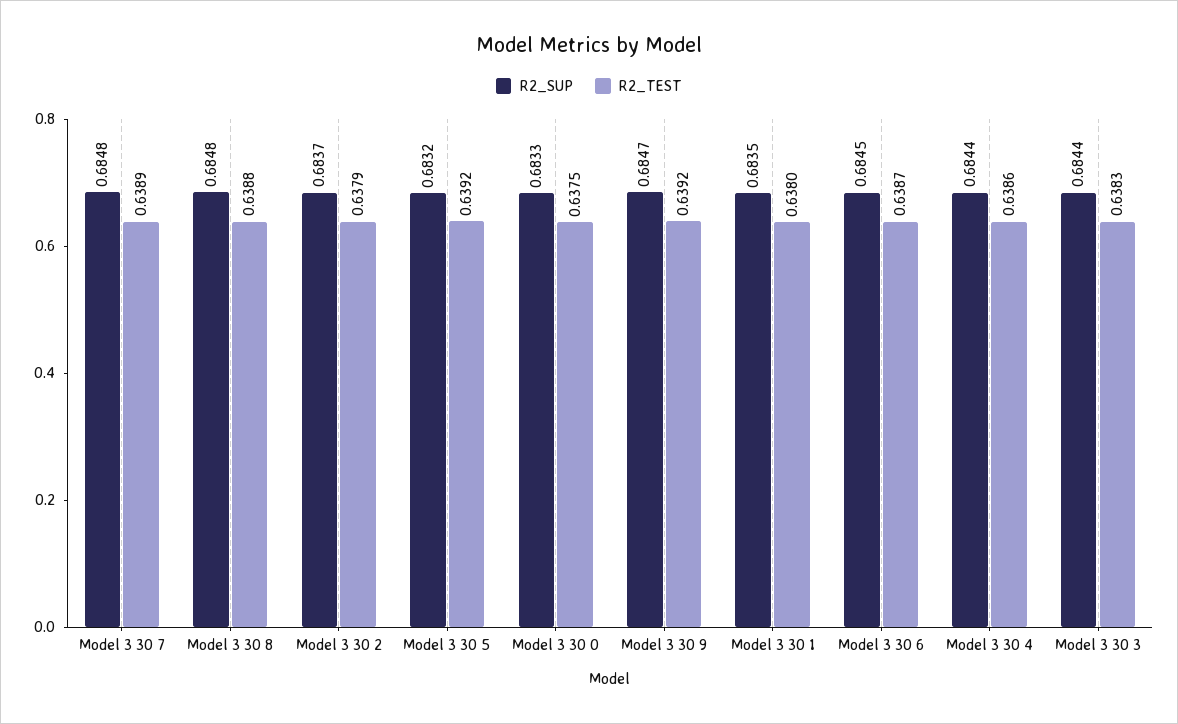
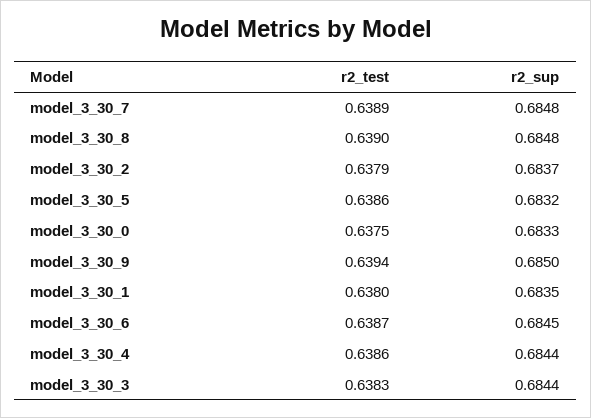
  {
    "R2_SUP": {
      "Model 3 30 7": 0.6848,
      "Model 3 30 8": 0.6848,
      "Model 3 30 2": 0.6837,
      "Model 3 30 5": 0.6832,
      "Model 3 30 0": 0.6833,
-     "Model 3 30 9": 0.6847,
+     "Model 3 30 9": 0.685,
      "Model 3 30 1": 0.6835,
      "Model 3 30 6": 0.6845,
      "Model 3 30 4": 0.6844,
      "Model 3 30 3": 0.6844
    },
    "R2_TEST": {
      "Model 3 30 7": 0.6389,
-     "Model 3 30 8": 0.6388,
+     "Model 3 30 8": 0.639,
      "Model 3 30 2": 0.6379,
-     "Model 3 30 5": 0.6392,
+     "Model 3 30 5": 0.6386,
      "Model 3 30 0": 0.6375,
-     "Model 3 30 9": 0.6392,
+     "Model 3 30 9": 0.6394,
      "Model 3 30 1": 0.638,
      "Model 3 30 6": 0.6387,
      "Model 3 30 4": 0.6386,
      "Model 3 30 3": 0.6383
    }
  }

